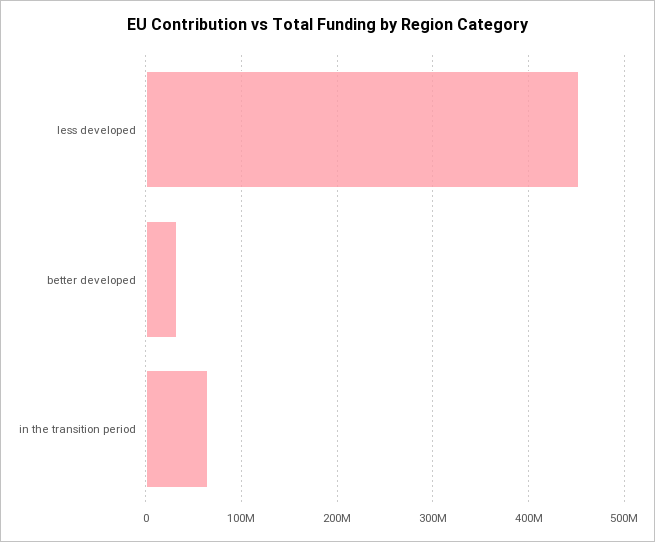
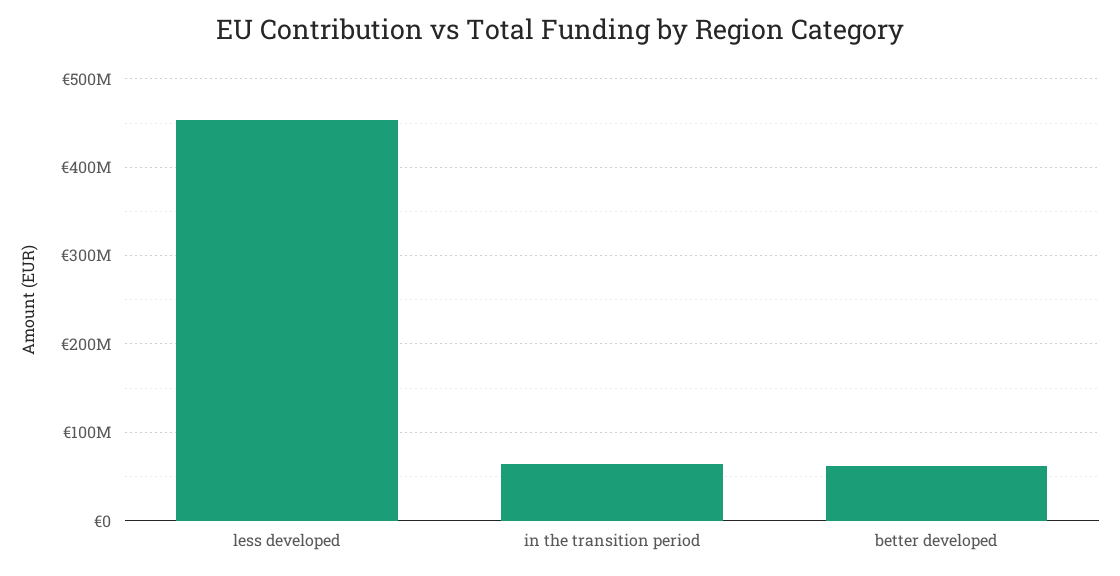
  {
    "less developed": 450000000,
-   "better developed": 30000000,
+   "better developed": 60000000,
    "in the transition period": 60000000
  }

